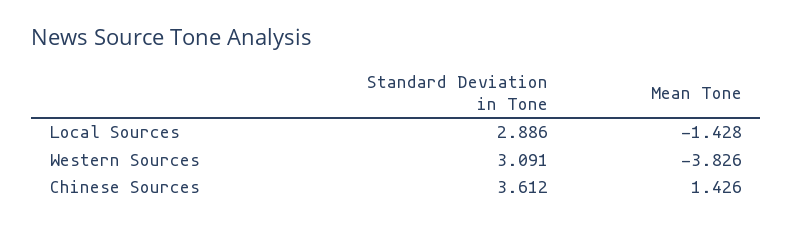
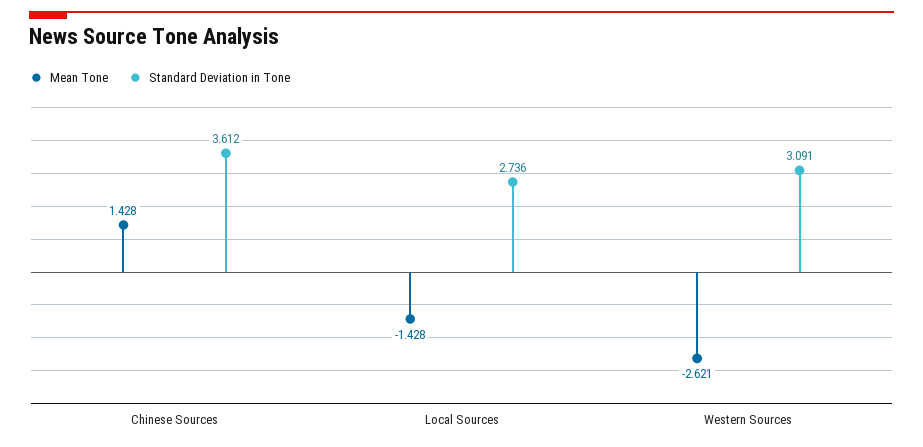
  {
    "Standard Deviation in Tone": {
-     "Local Sources": 2.886,
+     "Local Sources": 2.736,
      "Western Sources": 3.091,
      "Chinese Sources": 3.612
    },
    "Mean Tone": {
      "Local Sources": -1.428,
-     "Western Sources": -3.826,
+     "Western Sources": -2.621,
-     "Chinese Sources": 1.426
+     "Chinese Sources": 1.428
    }
  }

